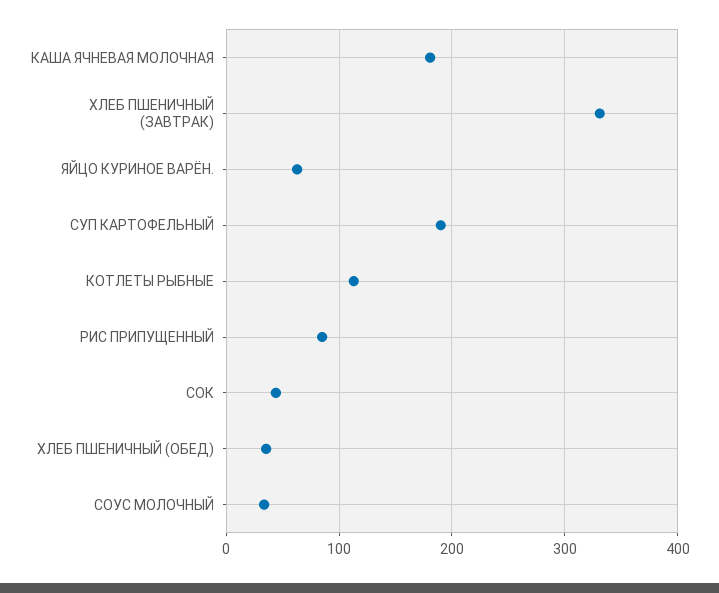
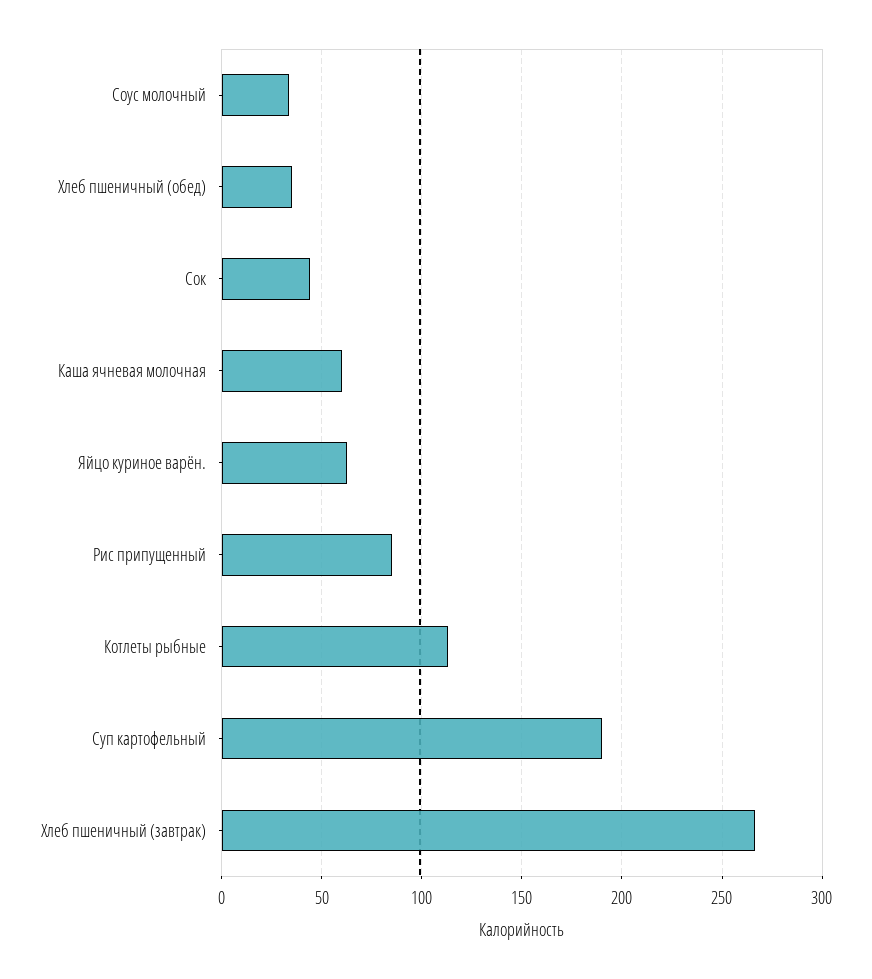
  {
-   "КАША ЯЧНЕВАЯ МОЛОЧНАЯ": 180,
+   "КАША ЯЧНЕВАЯ МОЛОЧНАЯ": 60,
-   "ХЛЕБ ПШЕНИЧНЫЙ (ЗАВТРАК)": 330,
+   "ХЛЕБ ПШЕНИЧНЫЙ (ЗАВТРАК)": 265,
    "ЯЙЦО КУРИНОЕ ВАРЁН.": 65,
    "СУП КАРТОФЕЛЬНЫЙ": 190,
    "КОТЛЕТЫ РЫБНЫЕ": 115,
    "РИС ПРИПУЩЕННЫЙ": 85,
    "СОК": 45,
    "ХЛЕБ ПШЕНИЧНЫЙ (ОБЕД)": 35,
    "СОУС МОЛОЧНЫЙ": 35
  }

